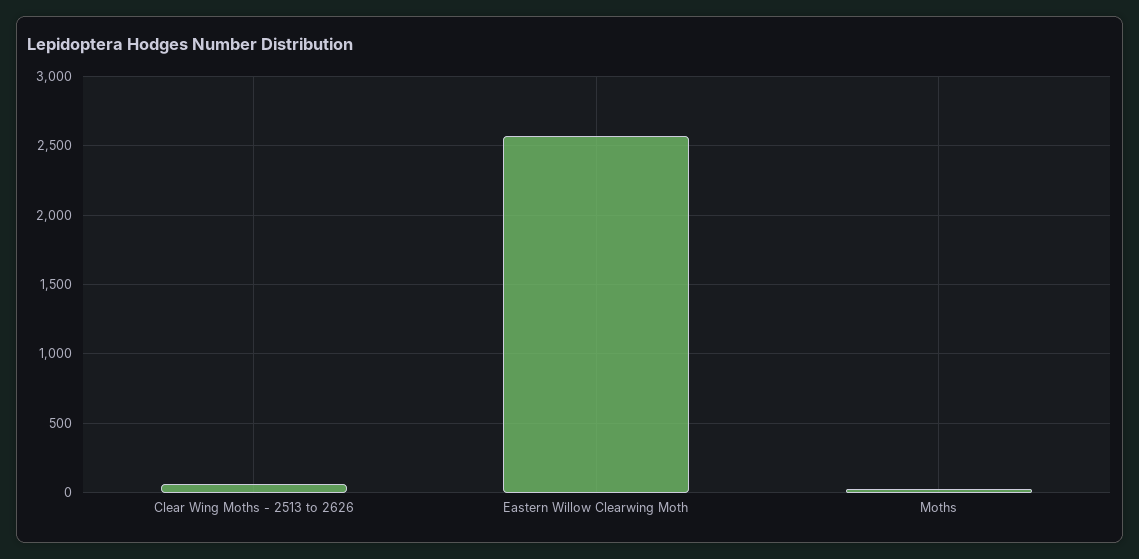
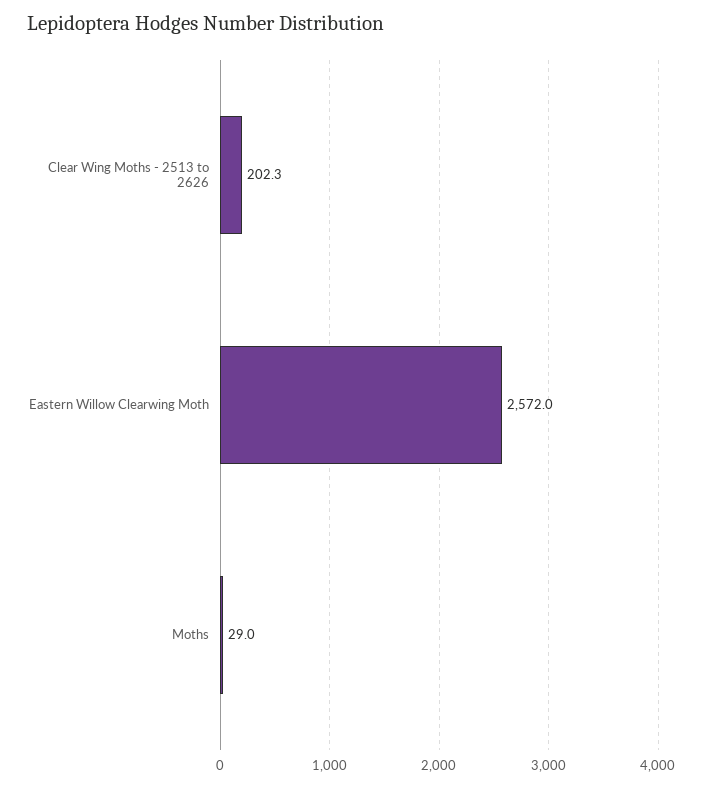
  {
-   "Clear Wing Moths - 2513 to 2626": 50,
+   "Clear Wing Moths - 2513 to 2626": 202.3,
    "Eastern Willow Clearwing Moth": 2572,
    "Moths": 29
  }

